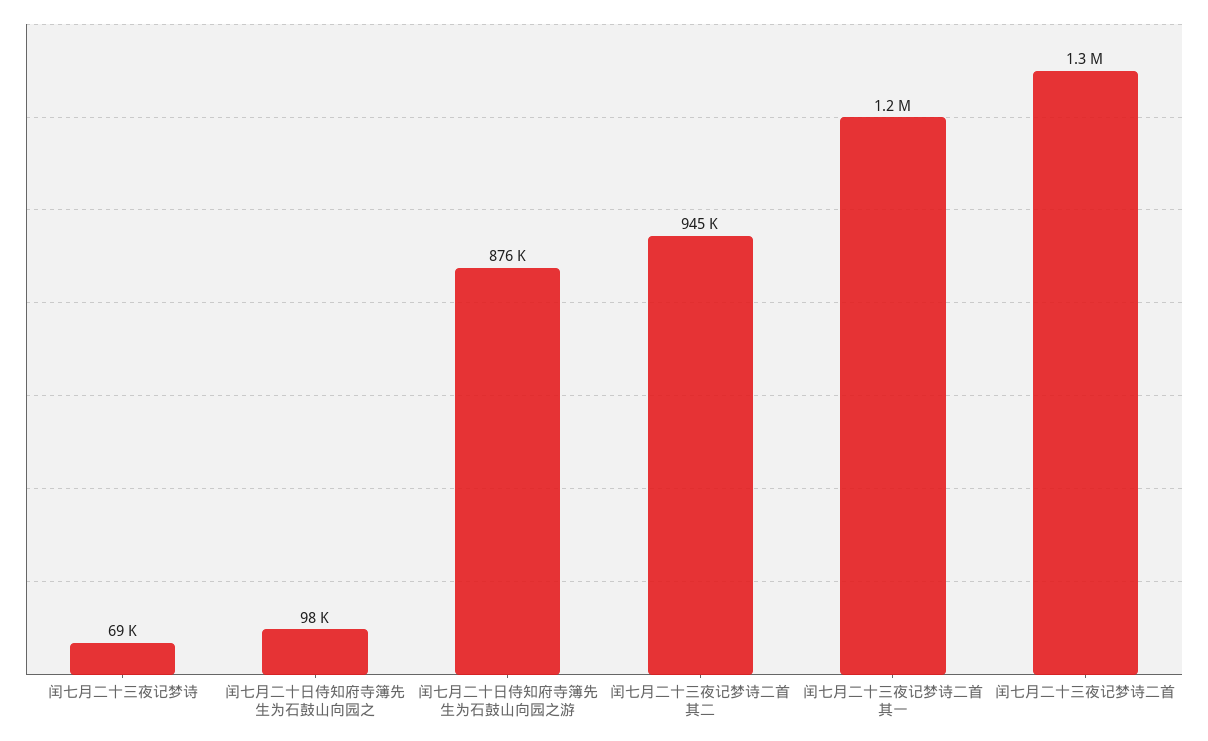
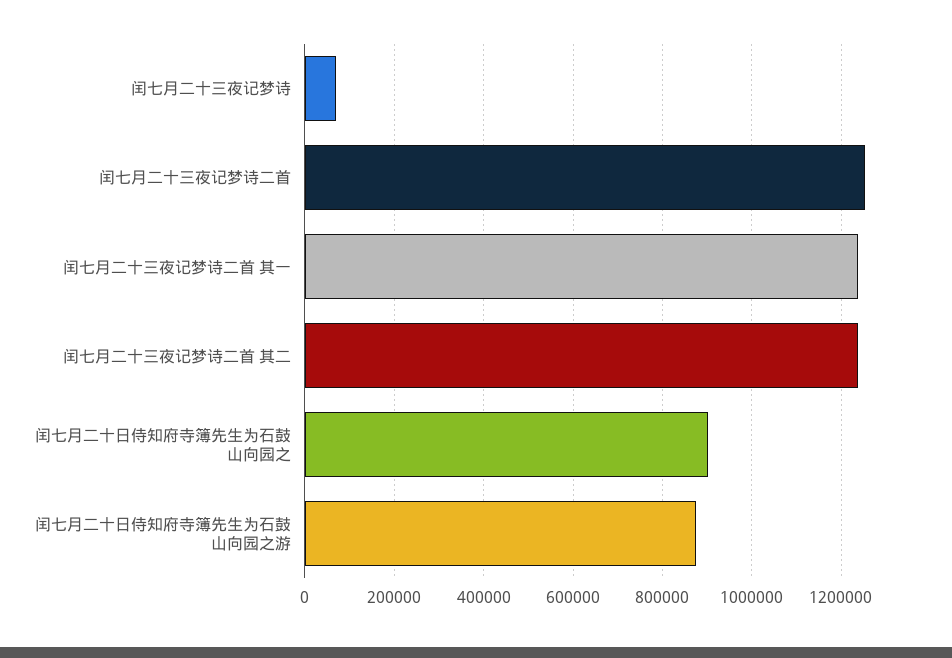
  {
    "闰七月二十三夜记梦诗": 69000,
-   "闰七月二十日侍知府寺簿先生为石鼓山向园之": 98000,
+   "闰七月二十日侍知府寺簿先生为石鼓山向园之": 900000,
    "闰七月二十日侍知府寺簿先生为石鼓山向园之游": 876000,
-   "闰七月二十三夜记梦诗二首 其二": 945000,
+   "闰七月二十三夜记梦诗二首 其二": 1240000,
    "闰七月二十三夜记梦诗二首 其一": 1200000,
    "闰七月二十三夜记梦诗二首": 1300000
  }

